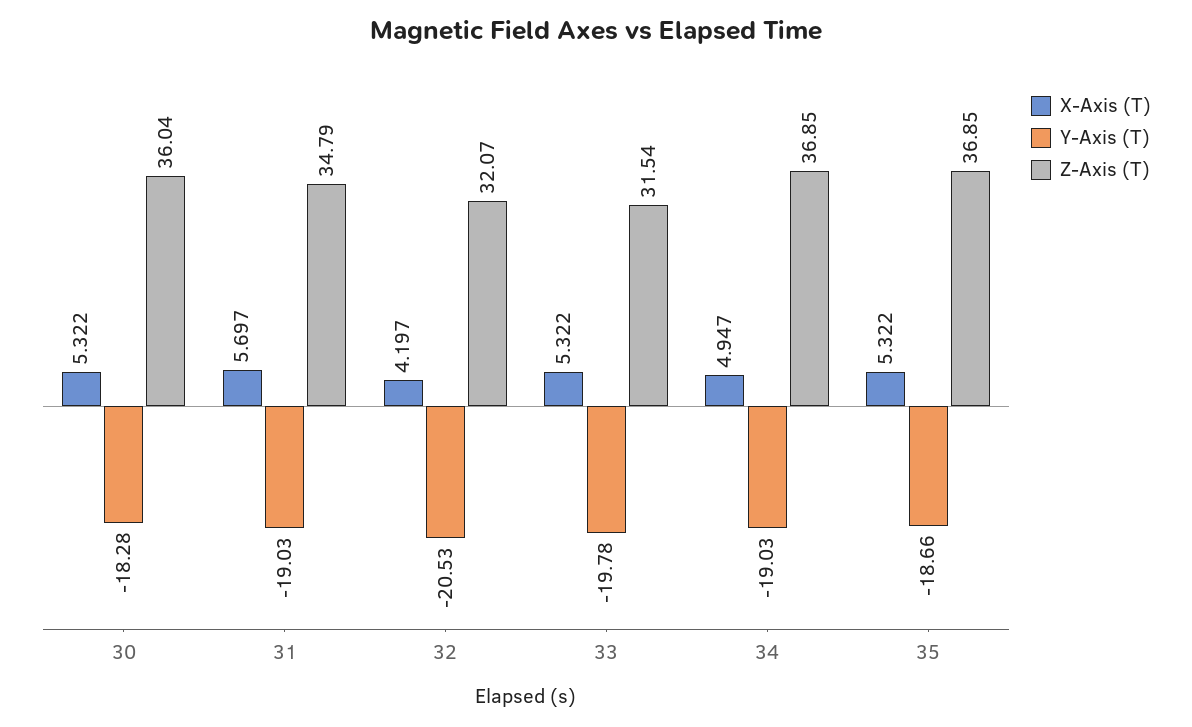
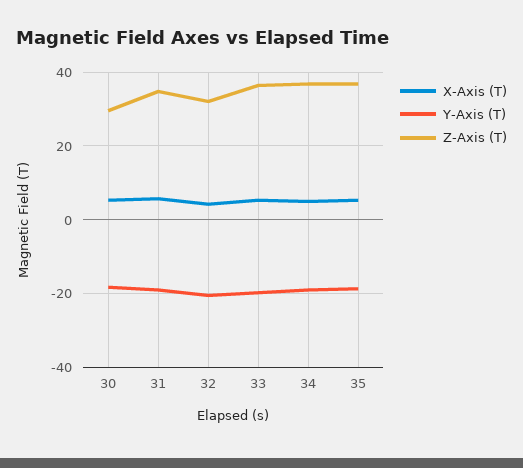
  {
    "X-Axis (T)": {
      "30": 5.322,
      "31": 5.697,
      "32": 4.197,
      "33": 5.322,
      "34": 4.947,
      "35": 5.322
    },
    "Y-Axis (T)": {
      "30": -18.28,
      "31": -19.03,
      "32": -20.53,
      "33": -19.78,
      "34": -19.03,
      "35": -18.66
    },
    "Z-Axis (T)": {
-     "30": 36.04,
+     "30": 30,
      "31": 34.79,
      "32": 32.07,
-     "33": 31.54,
+     "33": 36,
      "34": 36.85,
      "35": 36.85
    }
  }

